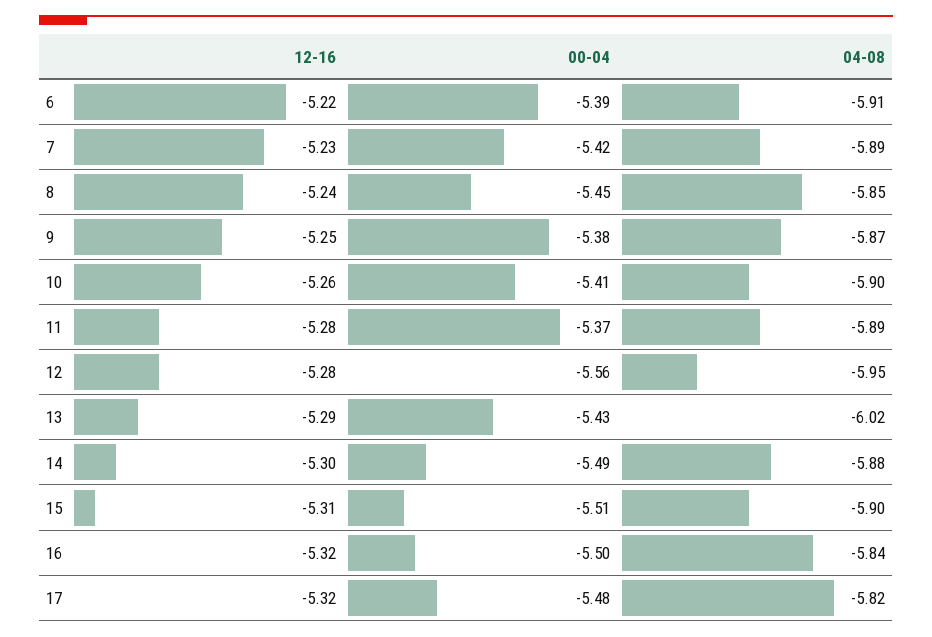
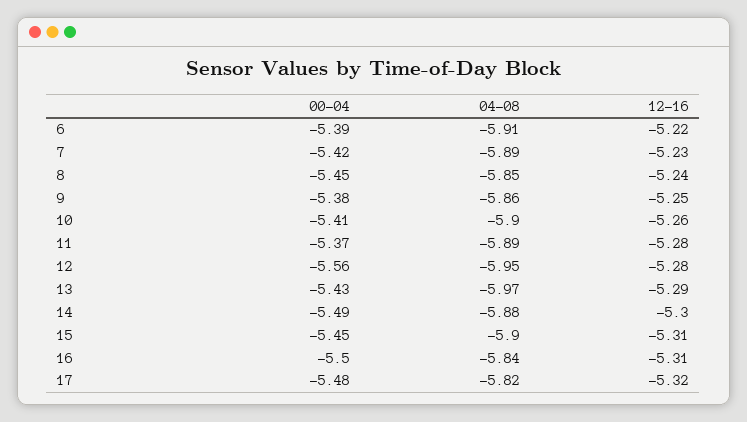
  {
    "12-16": {
      "6": -5.22,
      "7": -5.23,
      "8": -5.24,
      "9": -5.25,
      "10": -5.26,
      "11": -5.28,
      "12": -5.28,
      "13": -5.29,
      "14": -5.3,
      "15": -5.31,
-     "16": -5.32,
+     "16": -5.31,
      "17": -5.32
    },
    "00-04": {
      "6": -5.39,
      "7": -5.42,
      "8": -5.45,
      "9": -5.38,
      "10": -5.41,
      "11": -5.37,
      "12": -5.56,
      "13": -5.43,
      "14": -5.49,
-     "15": -5.51,
+     "15": -5.45,
      "16": -5.5,
      "17": -5.48
    },
    "04-08": {
      "6": -5.91,
      "7": -5.89,
      "8": -5.85,
-     "9": -5.87,
+     "9": -5.86,
      "10": -5.9,
      "11": -5.89,
      "12": -5.95,
-     "13": -6.02,
+     "13": -5.97,
      "14": -5.88,
      "15": -5.9,
      "16": -5.84,
      "17": -5.82
    }
  }

